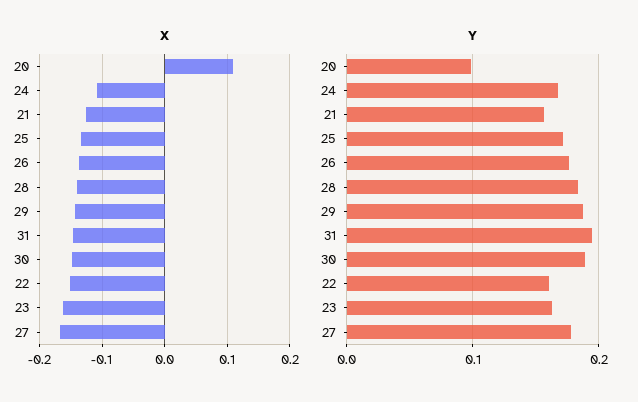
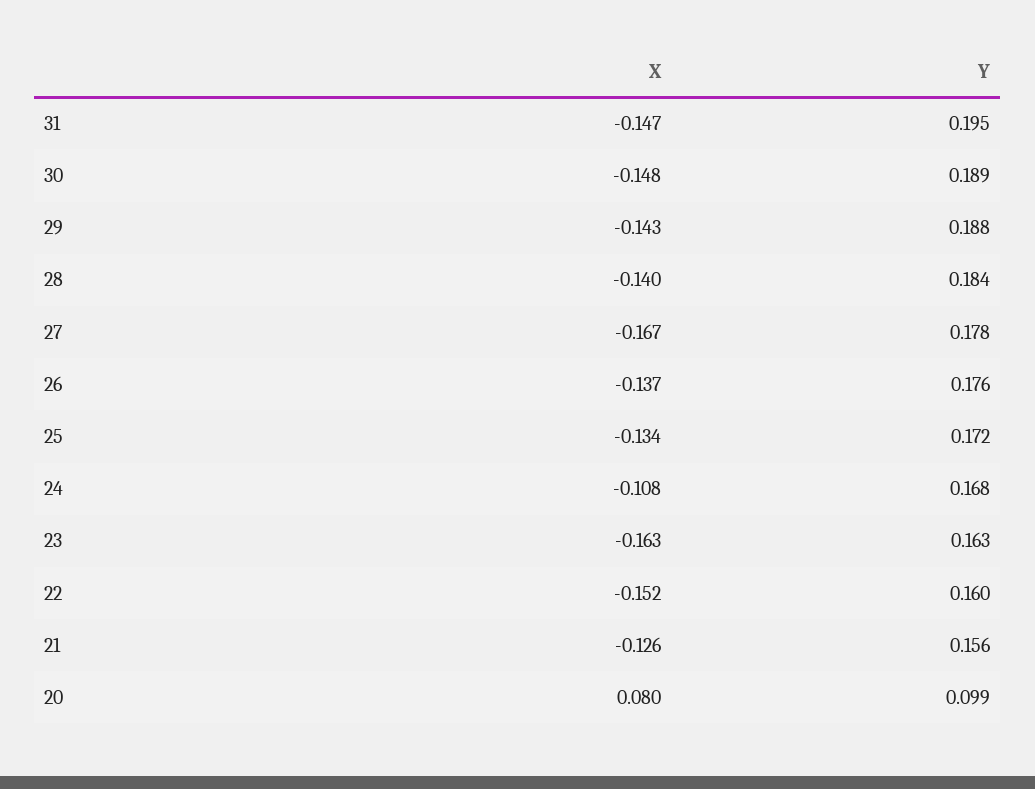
  {
    "X": {
-     "20": 0.11,
+     "20": 0.08,
      "24": -0.108,
      "21": -0.126,
      "25": -0.134,
      "26": -0.137,
      "28": -0.14,
      "29": -0.143,
      "31": -0.147,
      "30": -0.148,
      "22": -0.152,
      "23": -0.163,
      "27": -0.167
    },
    "Y": {
      "20": 0.099,
      "24": 0.168,
      "21": 0.156,
      "25": 0.172,
      "26": 0.176,
      "28": 0.184,
      "29": 0.188,
      "31": 0.195,
      "30": 0.189,
      "22": 0.16,
      "23": 0.163,
      "27": 0.178
    }
  }

